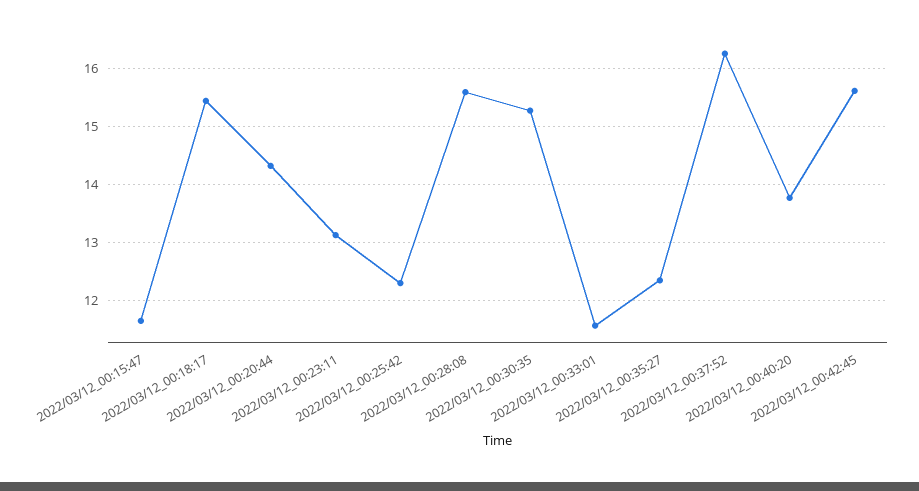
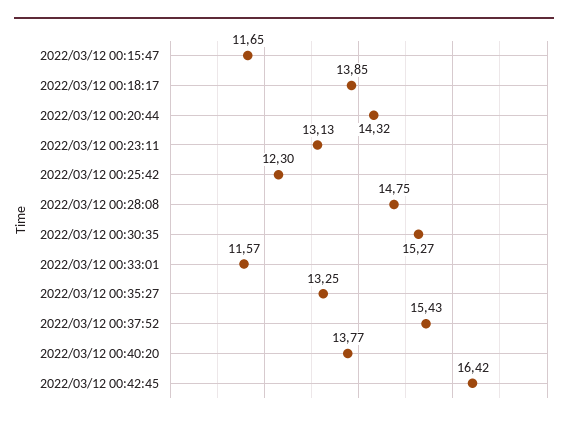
  {
    "2022/03/12_00:15:47": 11.65,
-   "2022/03/12_00:18:17": 15.4,
+   "2022/03/12_00:18:17": 13.85,
    "2022/03/12_00:20:44": 14.32,
    "2022/03/12_00:23:11": 13.13,
    "2022/03/12_00:25:42": 12.3,
-   "2022/03/12_00:28:08": 15.6,
+   "2022/03/12_00:28:08": 14.75,
    "2022/03/12_00:30:35": 15.27,
    "2022/03/12_00:33:01": 11.57,
-   "2022/03/12_00:35:27": 12.4,
+   "2022/03/12_00:35:27": 13.25,
-   "2022/03/12_00:37:52": 16.2,
+   "2022/03/12_00:37:52": 15.43,
    "2022/03/12_00:40:20": 13.77,
-   "2022/03/12_00:42:45": 15.6
+   "2022/03/12_00:42:45": 16.42
  }

